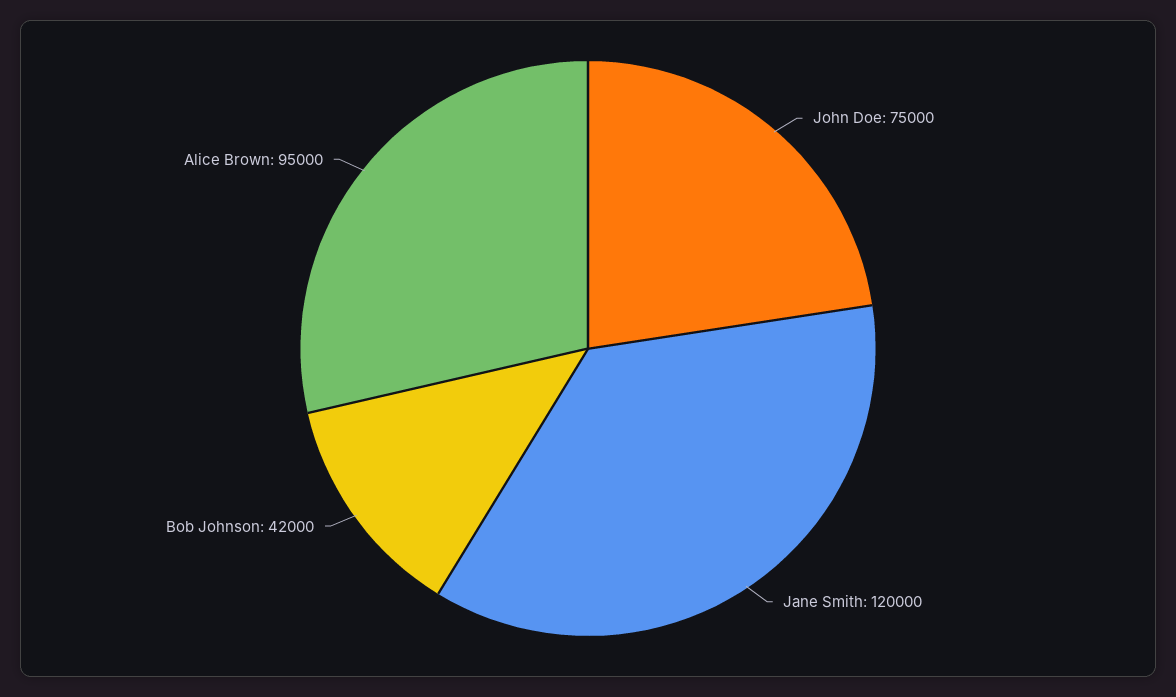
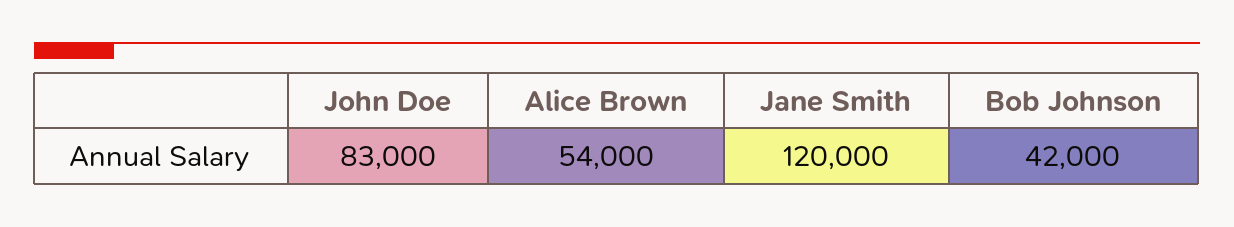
  {
-   "John Doe": 75000,
+   "John Doe": 83000,
    "Jane Smith": 120000,
    "Bob Johnson": 42000,
-   "Alice Brown": 95000
+   "Alice Brown": 54000
  }

